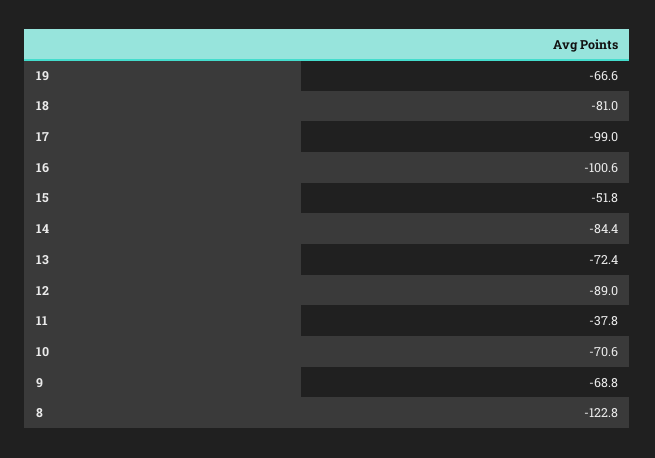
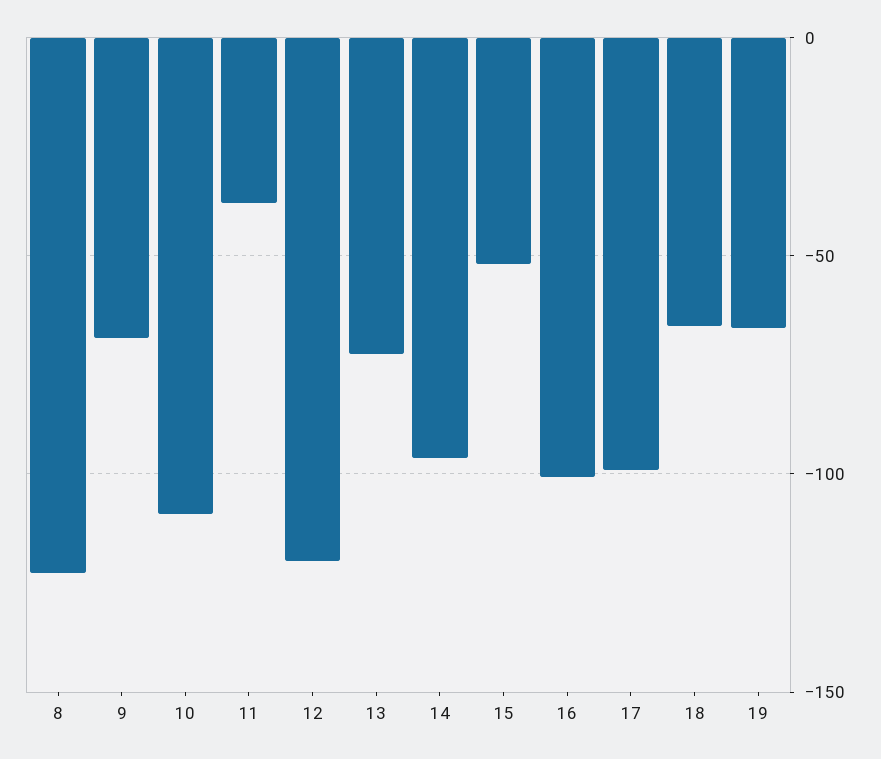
  {
    "19": -66.6,
-   "18": -81,
+   "18": -65,
    "17": -99,
    "16": -100.6,
    "15": -51.8,
-   "14": -84.4,
+   "14": -95,
    "13": -72.4,
-   "12": -89,
+   "12": -120,
    "11": -37.8,
-   "10": -70.6,
+   "10": -110,
    "9": -68.8,
    "8": -122.8
  }

